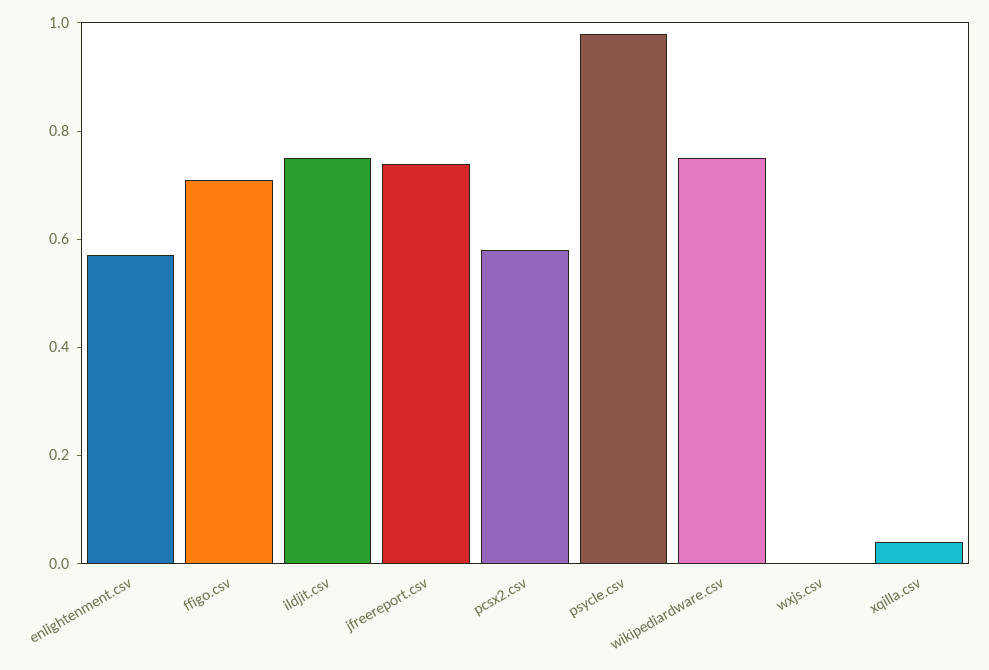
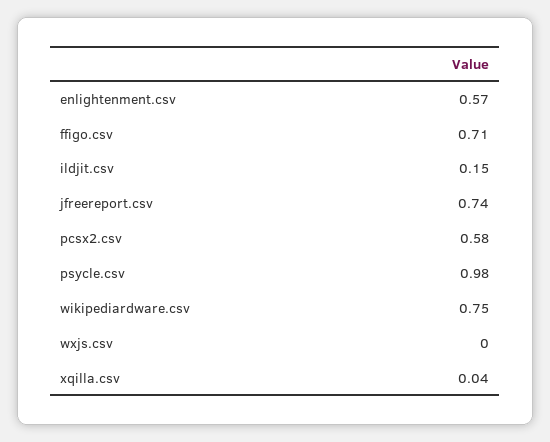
  {
    "enlightenment.csv": 0.57,
    "ffigo.csv": 0.71,
-   "ildjit.csv": 0.75,
+   "ildjit.csv": 0.15,
    "jfreereport.csv": 0.74,
    "pcsx2.csv": 0.58,
    "psycle.csv": 0.98,
    "wikipediardware.csv": 0.75,
    "wxjs.csv": 0,
    "xqilla.csv": 0.04
  }

